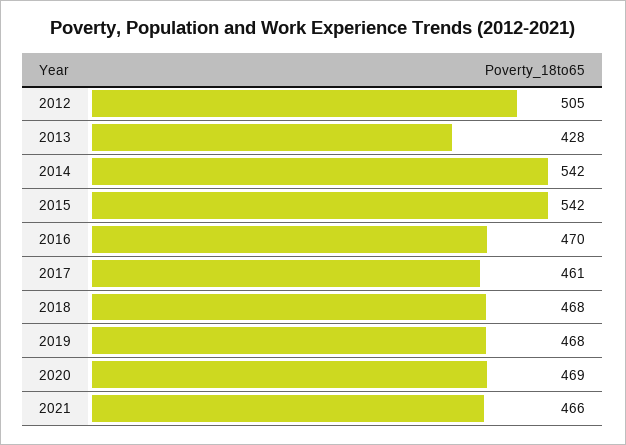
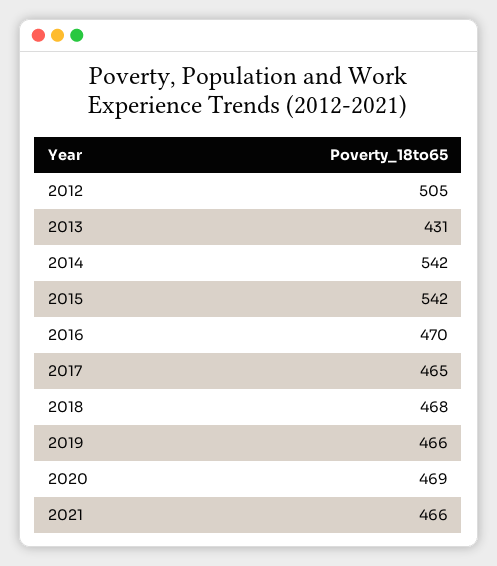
  {
    "2012": 505,
-   "2013": 428,
+   "2013": 431,
    "2014": 542,
    "2015": 542,
    "2016": 470,
-   "2017": 461,
+   "2017": 465,
    "2018": 468,
-   "2019": 468,
+   "2019": 466,
    "2020": 469,
    "2021": 466
  }

